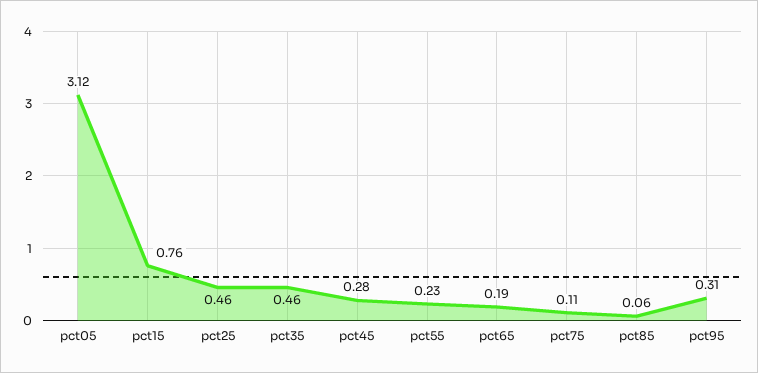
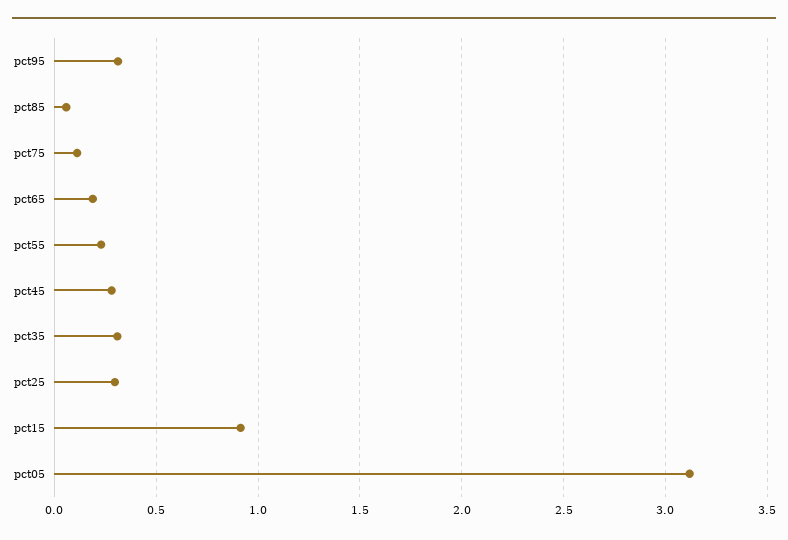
  {
    "pct05": 3.12,
-   "pct15": 0.76,
+   "pct15": 0.9,
-   "pct25": 0.46,
+   "pct25": 0.3,
-   "pct35": 0.46,
+   "pct35": 0.3,
    "pct45": 0.28,
    "pct55": 0.23,
    "pct65": 0.19,
    "pct75": 0.11,
    "pct85": 0.06,
    "pct95": 0.31
  }

